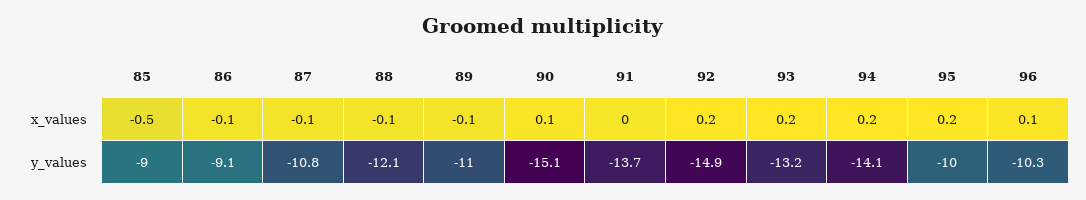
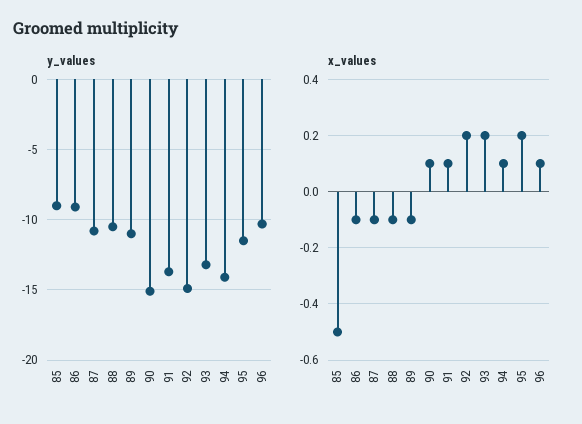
  {
    "x_values": {
      "85": -0.5,
      "86": -0.1,
      "87": -0.1,
      "88": -0.1,
      "89": -0.1,
      "90": 0.1,
-     "91": 0,
+     "91": 0.1,
      "92": 0.2,
      "93": 0.2,
-     "94": 0.2,
+     "94": 0.1,
      "95": 0.2,
      "96": 0.1
    },
    "y_values": {
      "85": -9,
      "86": -9.1,
      "87": -10.8,
-     "88": -12.1,
+     "88": -10.5,
      "89": -11,
      "90": -15.1,
      "91": -13.7,
      "92": -14.9,
      "93": -13.2,
      "94": -14.1,
-     "95": -10,
+     "95": -11.5,
      "96": -10.3
    }
  }

